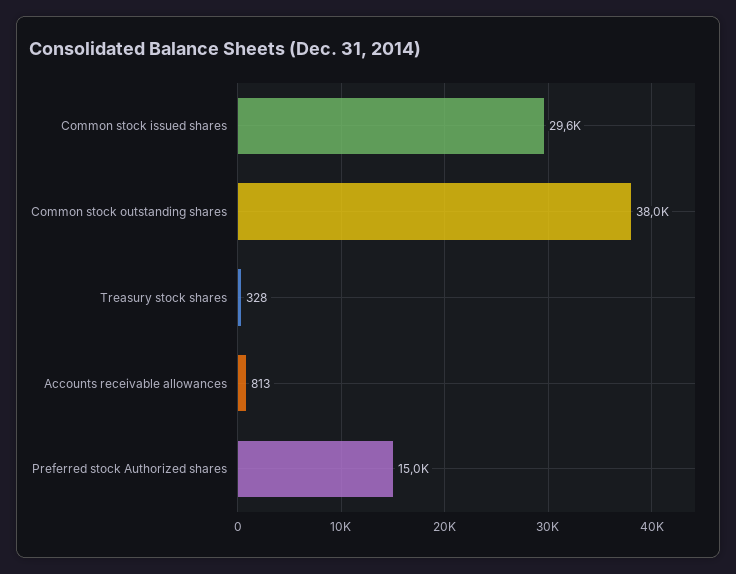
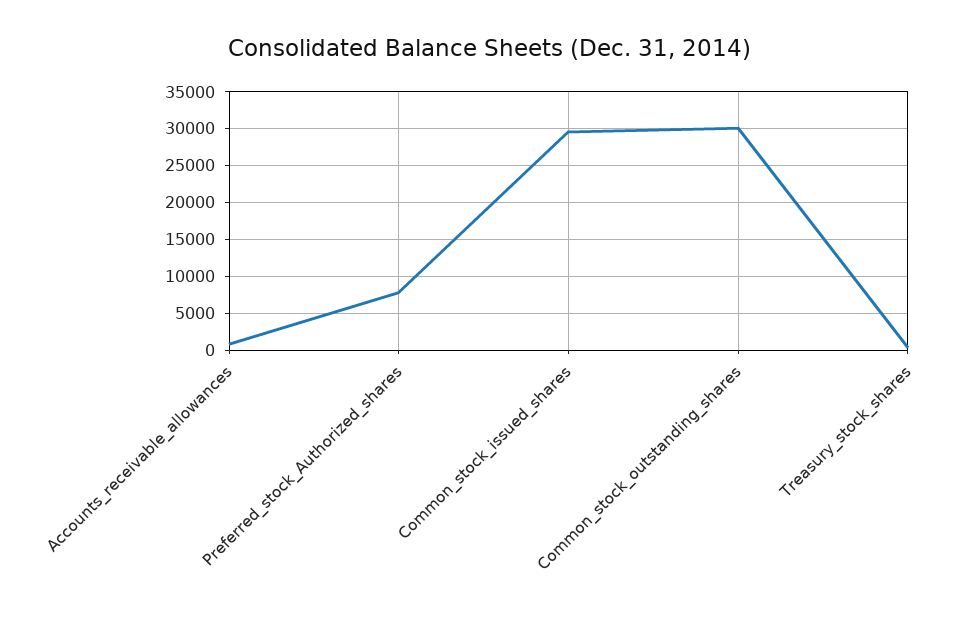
  {
    "Common stock issued shares": 29600,
-   "Common stock outstanding shares": 38000,
+   "Common stock outstanding shares": 30000,
    "Treasury stock shares": 328,
    "Accounts receivable allowances": 813,
-   "Preferred stock Authorized shares": 15000
+   "Preferred stock Authorized shares": 8000
  }

